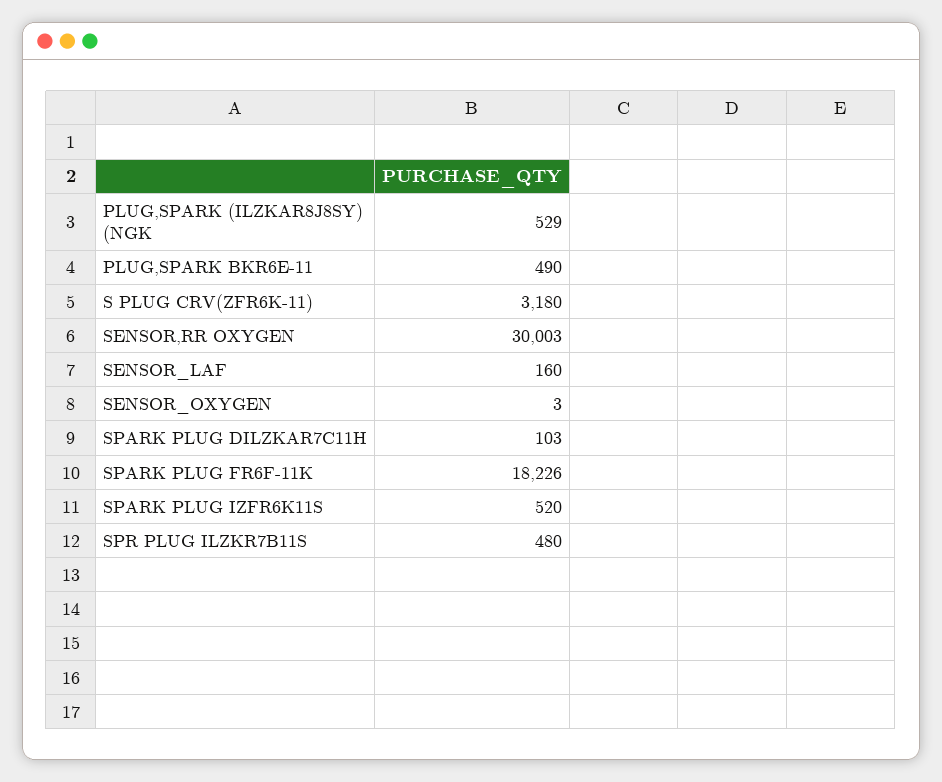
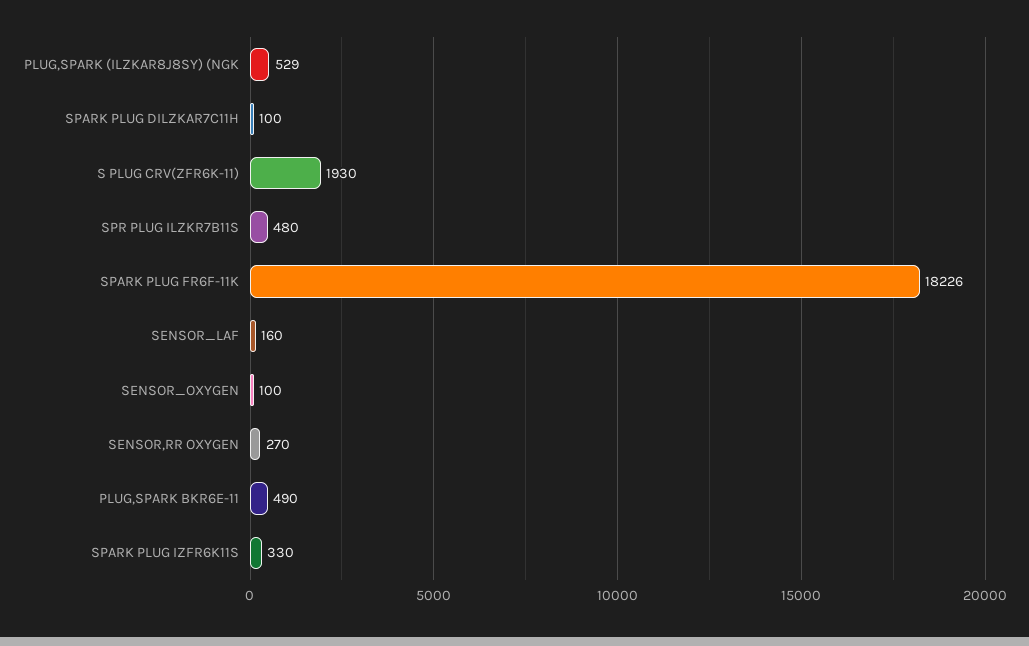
  {
    "PLUG,SPARK (ILZKAR8J8SY) (NGK": 529,
    "PLUG,SPARK BKR6E-11": 490,
-   "S PLUG CRV(ZFR6K-11)": 3180,
+   "S PLUG CRV(ZFR6K-11)": 1930,
-   "SENSOR,RR OXYGEN": 30003,
+   "SENSOR,RR OXYGEN": 270,
    "SENSOR_LAF": 160,
-   "SENSOR_OXYGEN": 3,
+   "SENSOR_OXYGEN": 100,
-   "SPARK PLUG DILZKAR7C11H": 103,
+   "SPARK PLUG DILZKAR7C11H": 100,
    "SPARK PLUG FR6F-11K": 18226,
-   "SPARK PLUG IZFR6K11S": 520,
+   "SPARK PLUG IZFR6K11S": 330,
    "SPR PLUG ILZKR7B11S": 480
  }

